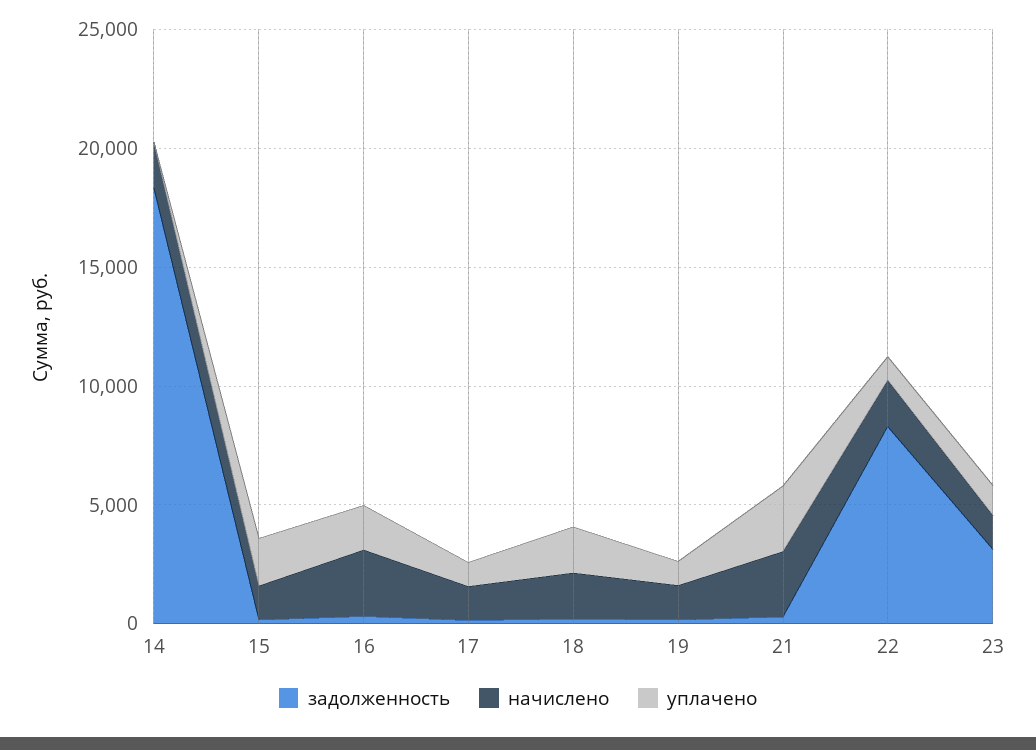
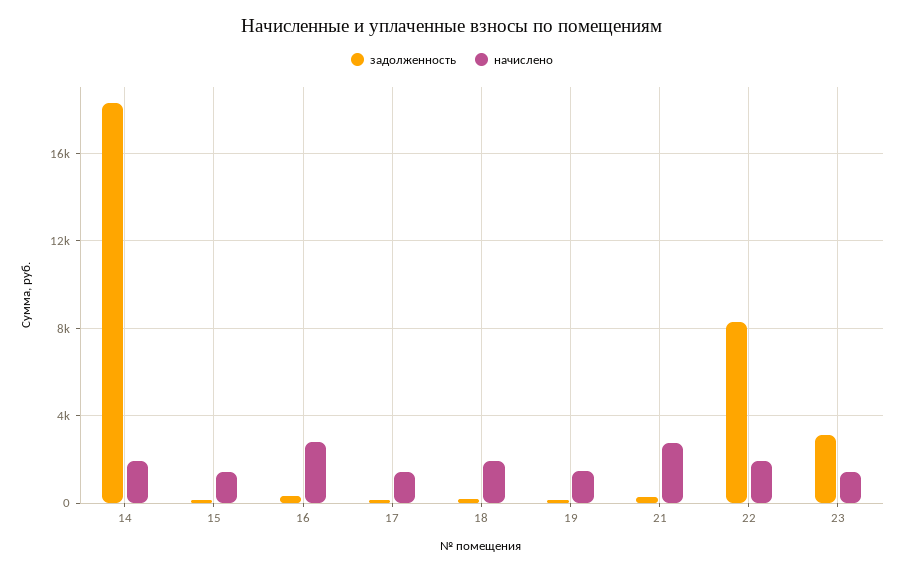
  {
    "задолженность": {
      "14": 18500,
      "15": 0,
      "16": 500,
      "17": 0,
      "18": 0,
      "19": 0,
      "21": 500,
      "22": 8500,
      "23": 3000
    },
    "начислено": {
      "14": 2000,
      "15": 1500,
      "16": 3000,
      "17": 1500,
      "18": 2000,
      "19": 1500,
      "21": 3000,
      "22": 2000,
      "23": 1500
-   },
+   }
-   "уплачено": {
-     "14": 0,
-     "15": 2000,
-     "16": 2000,
-     "17": 1000,
-     "18": 2000,
-     "19": 1000,
-     "21": 3000,
-     "22": 1000,
-     "23": 1000
-   }
  }

